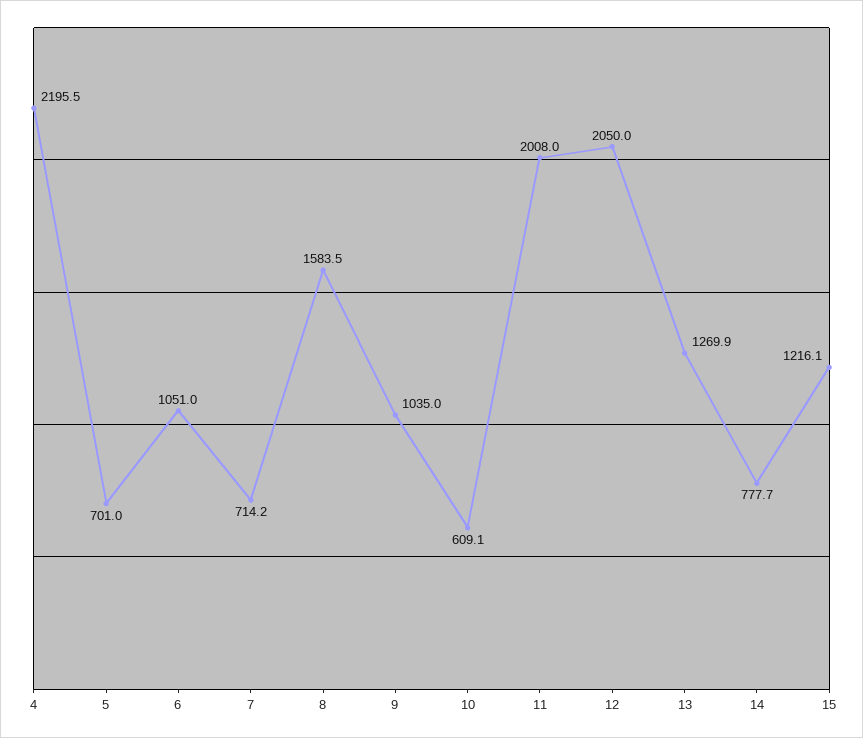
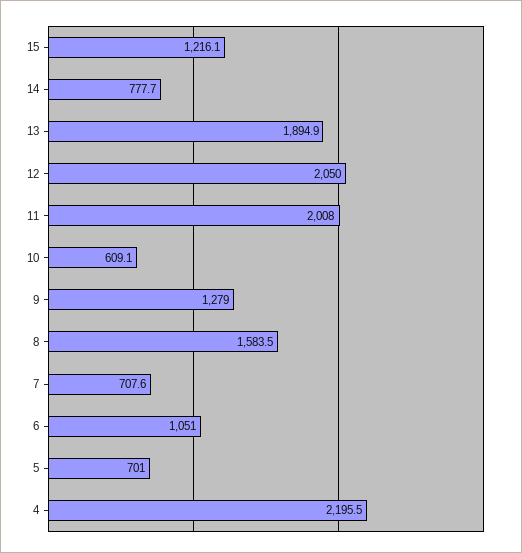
  {
    "4": 2195.5,
    "5": 701,
    "6": 1051,
-   "7": 714.2,
+   "7": 707.6,
    "8": 1583.5,
-   "9": 1035,
+   "9": 1279,
    "10": 609.1,
    "11": 2008,
    "12": 2050,
-   "13": 1269.9,
+   "13": 1894.9,
    "14": 777.7,
    "15": 1216.1
  }

